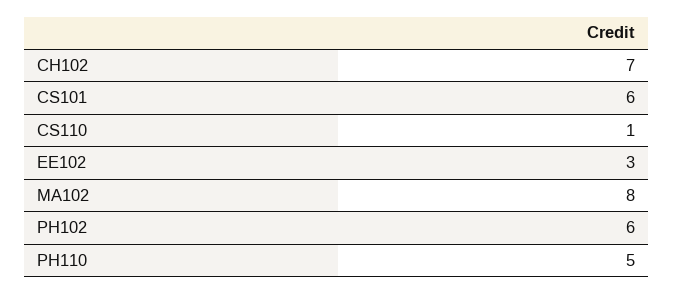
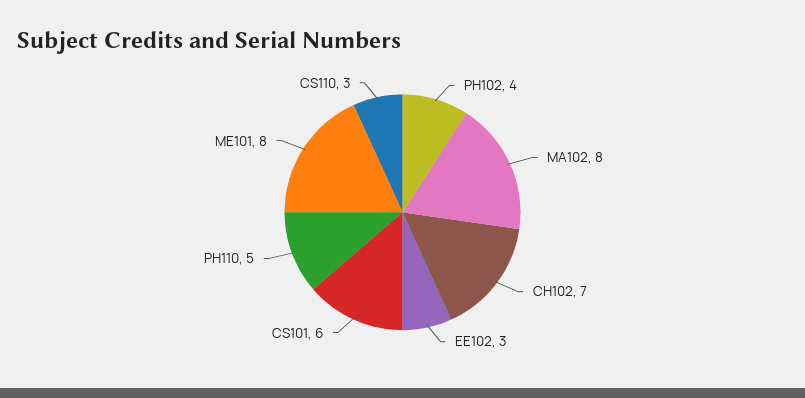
  {
    "CH102": 7,
    "CS101": 6,
-   "CS110": 1,
+   "CS110": 3,
    "EE102": 3,
    "MA102": 8,
-   "PH102": 6,
+   "PH102": 4,
-   "PH110": 5
+   "PH110": 5,
+   "ME101": 8
  }

